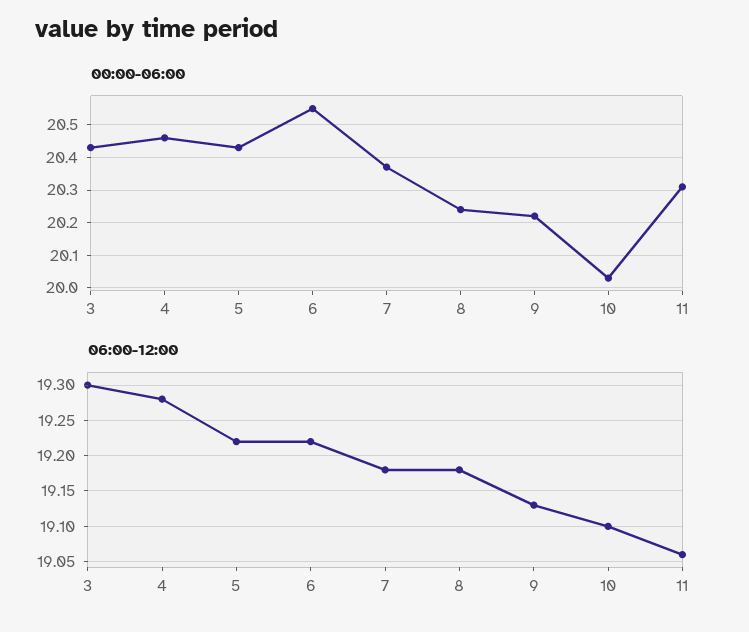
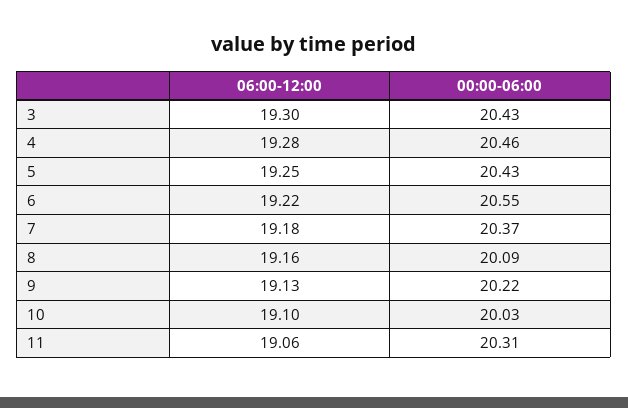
  {
    "00:00-06:00": {
      "3": 20.43,
      "4": 20.46,
      "5": 20.43,
      "6": 20.55,
      "7": 20.37,
-     "8": 20.25,
+     "8": 20.09,
      "9": 20.22,
      "10": 20.03,
      "11": 20.31
    },
    "06:00-12:00": {
      "3": 19.3,
      "4": 19.28,
-     "5": 19.22,
+     "5": 19.25,
      "6": 19.22,
      "7": 19.18,
-     "8": 19.18,
+     "8": 19.16,
      "9": 19.13,
      "10": 19.1,
      "11": 19.06
    }
  }

